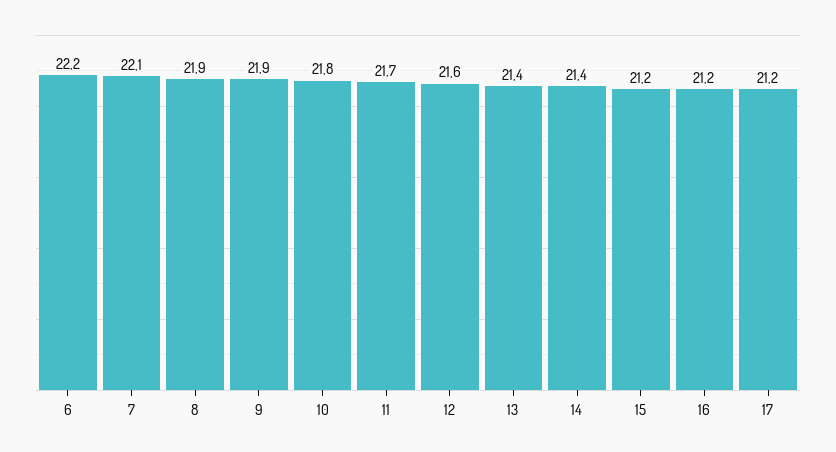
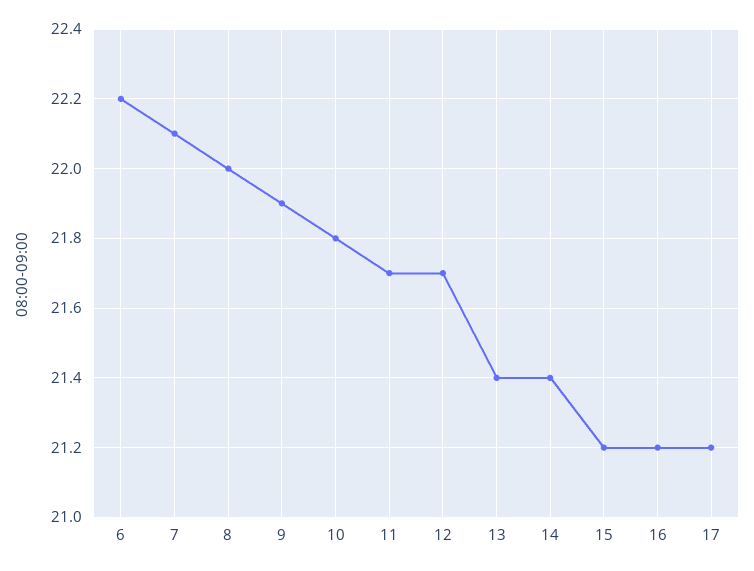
  {
    "6": 22.2,
    "7": 22.1,
-   "8": 21.9,
+   "8": 22,
    "9": 21.9,
    "10": 21.8,
    "11": 21.7,
-   "12": 21.6,
+   "12": 21.7,
    "13": 21.4,
    "14": 21.4,
    "15": 21.2,
    "16": 21.2,
    "17": 21.2
  }

